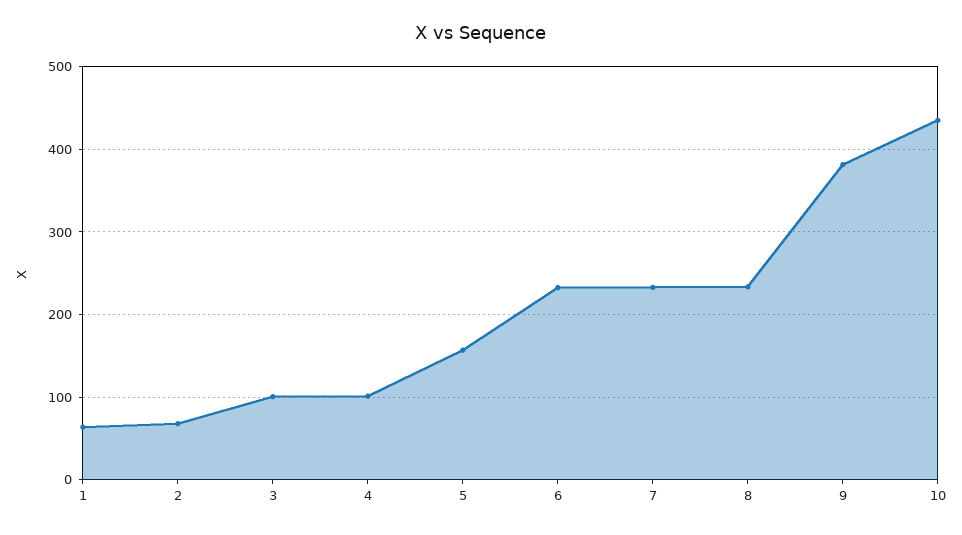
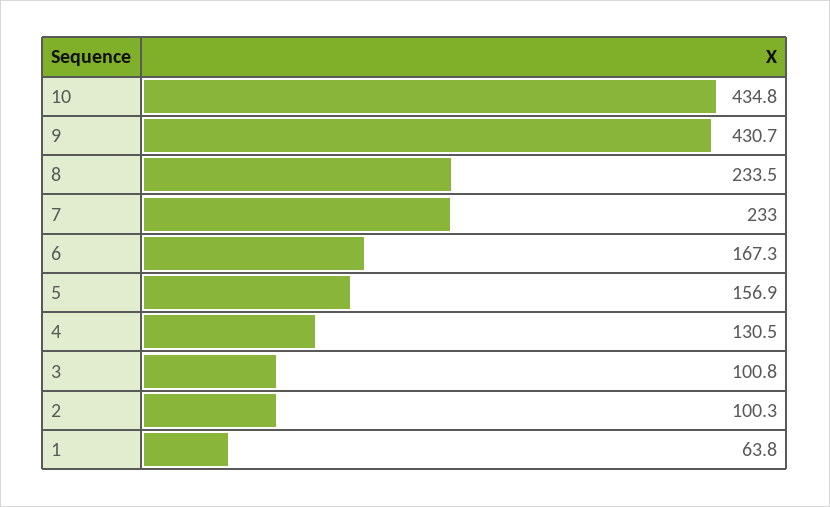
  {
    "1": 63.8,
-   "2": 70,
+   "2": 100.3,
    "3": 100.8,
-   "4": 100,
+   "4": 130.5,
    "5": 156.9,
-   "6": 230,
+   "6": 167.3,
    "7": 233,
    "8": 233.5,
-   "9": 380,
+   "9": 430.7,
    "10": 434.8
  }

